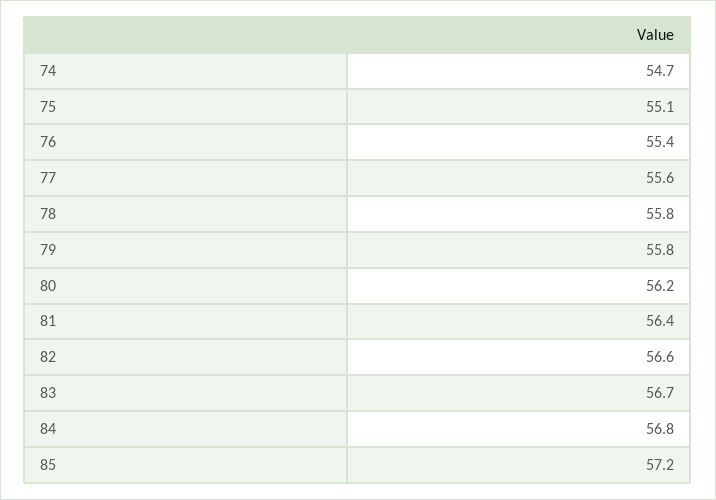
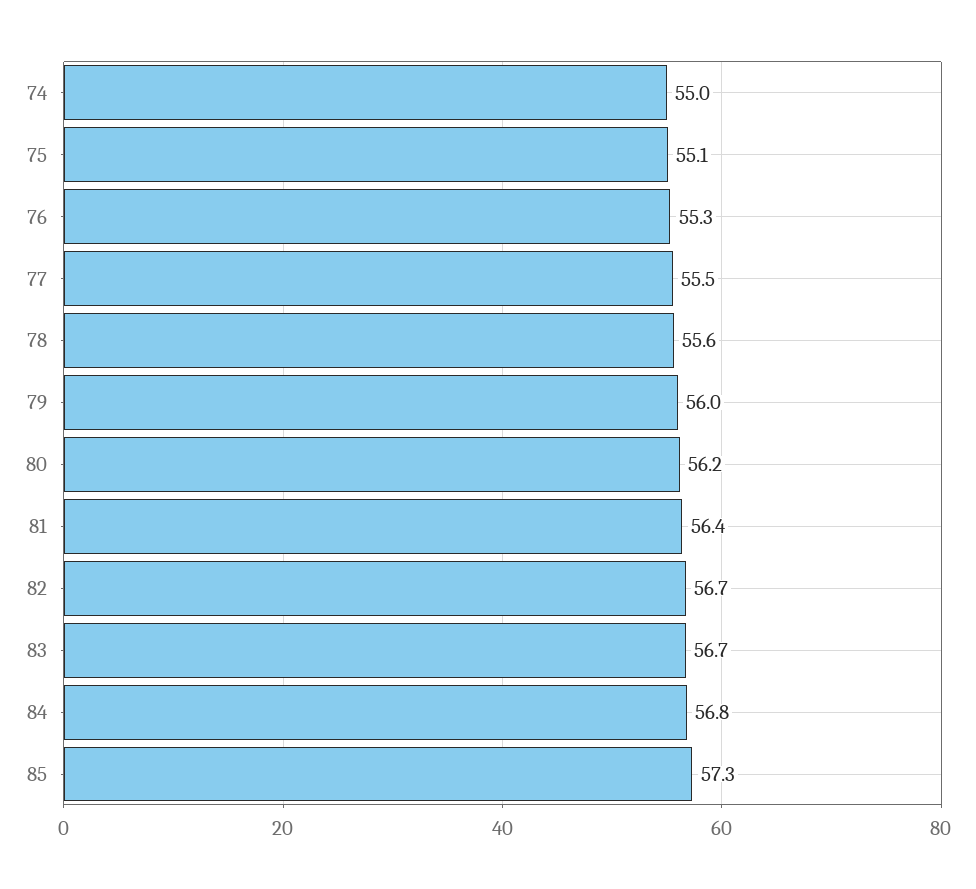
  {
-   "74": 54.7,
+   "74": 55,
    "75": 55.1,
-   "76": 55.4,
+   "76": 55.3,
-   "77": 55.6,
+   "77": 55.5,
-   "78": 55.8,
+   "78": 55.6,
-   "79": 55.8,
+   "79": 56,
    "80": 56.2,
    "81": 56.4,
-   "82": 56.6,
+   "82": 56.7,
    "83": 56.7,
    "84": 56.8,
-   "85": 57.2
+   "85": 57.3
  }

